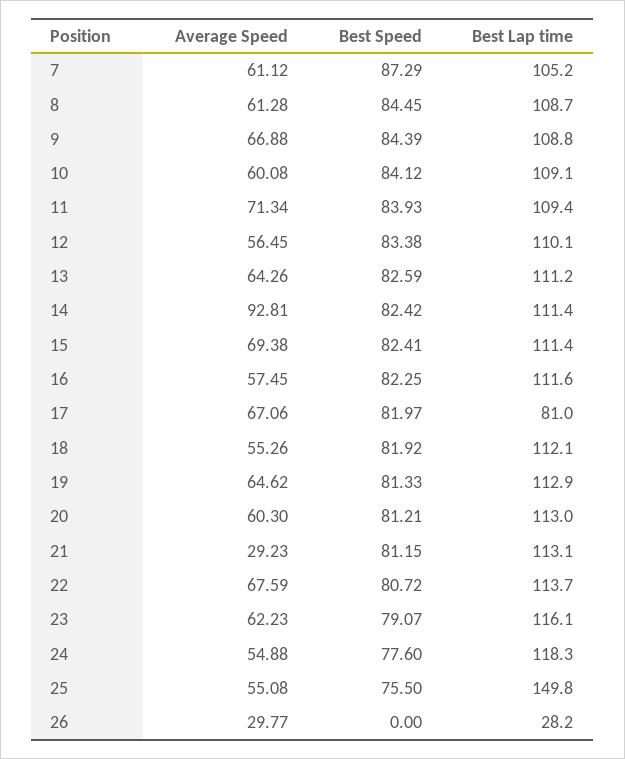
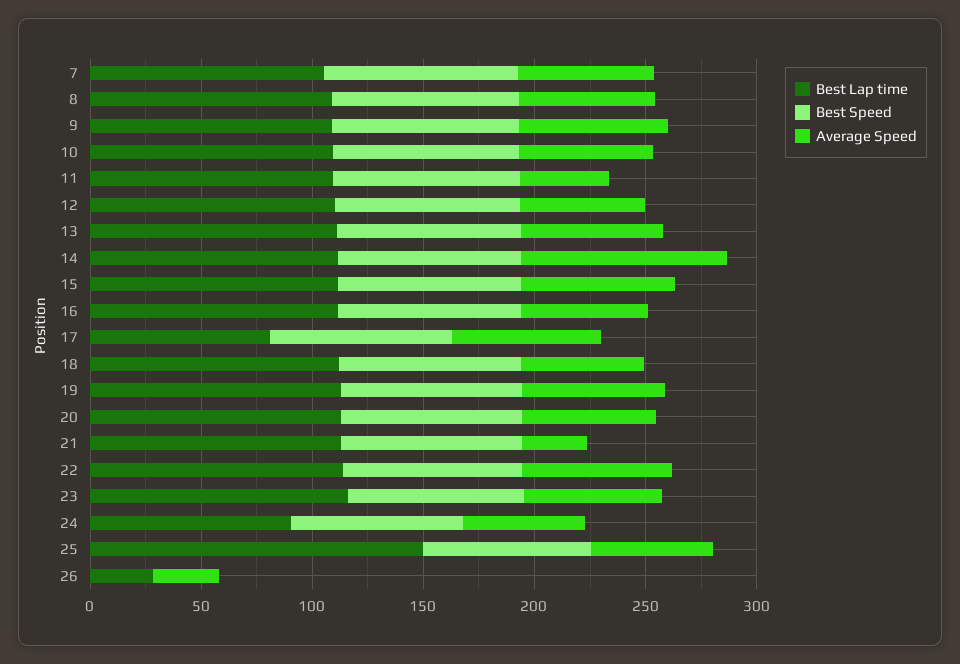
  {
    "Average Speed": {
      "7": 61.12,
      "8": 61.28,
      "9": 66.88,
      "10": 60.08,
-     "11": 71.34,
+     "11": 40,
      "12": 56.45,
      "13": 64.26,
      "14": 92.81,
      "15": 69.38,
      "16": 57.45,
      "17": 67.06,
      "18": 55.26,
      "19": 64.62,
      "20": 60.3,
      "21": 29.23,
      "22": 67.59,
      "23": 62.23,
      "24": 54.88,
      "25": 55.08,
      "26": 29.77
    },
    "Best Speed": {
      "7": 87.29,
      "8": 84.45,
      "9": 84.39,
      "10": 84.12,
      "11": 83.93,
      "12": 83.38,
      "13": 82.59,
      "14": 82.42,
      "15": 82.41,
      "16": 82.25,
      "17": 81.97,
      "18": 81.92,
      "19": 81.33,
      "20": 81.21,
      "21": 81.15,
      "22": 80.72,
      "23": 79.07,
      "24": 77.6,
      "25": 75.5,
      "26": 0
    },
    "Best Lap time": {
      "7": 105.2,
      "8": 108.7,
      "9": 108.8,
      "10": 109.1,
      "11": 109.4,
      "12": 110.1,
      "13": 111.2,
      "14": 111.4,
      "15": 111.4,
      "16": 111.6,
      "17": 81,
      "18": 112.1,
      "19": 112.9,
      "20": 113,
      "21": 113.1,
      "22": 113.7,
      "23": 116.1,
-     "24": 118.3,
+     "24": 90,
      "25": 149.8,
      "26": 28.2
    }
  }

